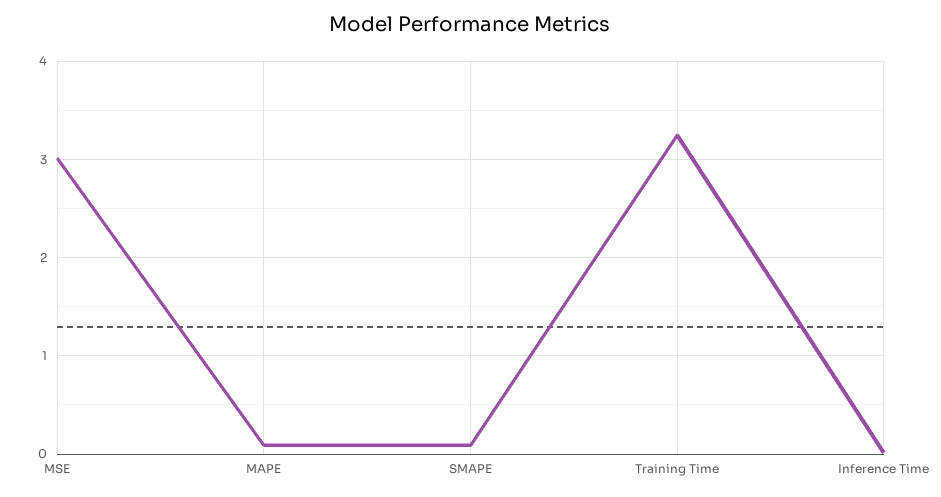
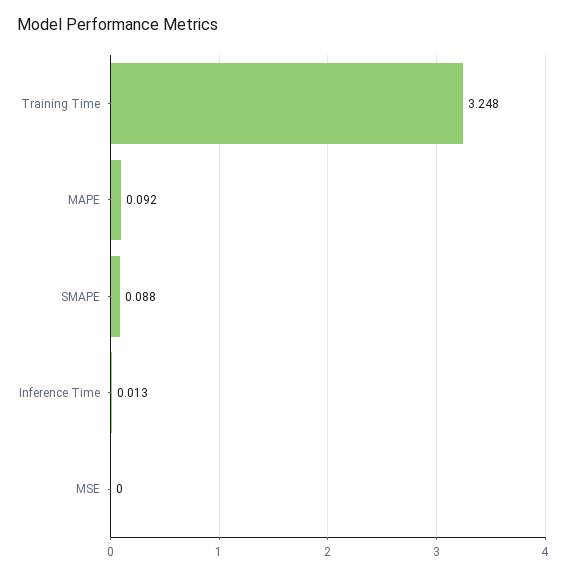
  {
-   "MSE": 3,
+   "MSE": 0,
    "MAPE": 0.092,
    "SMAPE": 0.088,
    "Training Time": 3.248,
    "Inference Time": 0.013
  }

